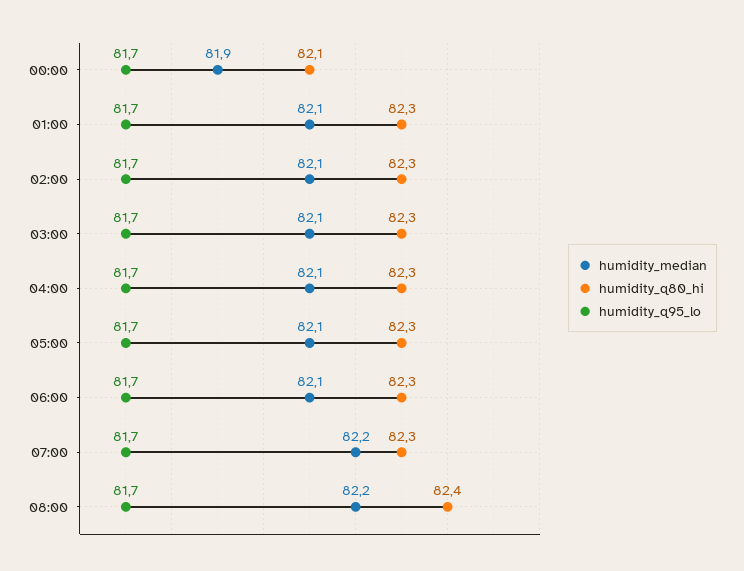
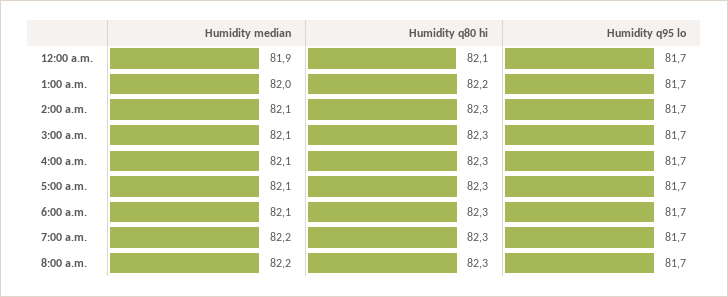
  {
    "humidity_median": {
      "00:00": 81.9,
-     "01:00": 82.1,
+     "01:00": 82,
      "02:00": 82.1,
      "03:00": 82.1,
      "04:00": 82.1,
      "05:00": 82.1,
      "06:00": 82.1,
      "07:00": 82.2,
      "08:00": 82.2
    },
    "humidity_q80_hi": {
      "00:00": 82.1,
-     "01:00": 82.3,
+     "01:00": 82.2,
      "02:00": 82.3,
      "03:00": 82.3,
      "04:00": 82.3,
      "05:00": 82.3,
      "06:00": 82.3,
      "07:00": 82.3,
-     "08:00": 82.4
+     "08:00": 82.3
    },
    "humidity_q95_lo": {
      "00:00": 81.7,
      "01:00": 81.7,
      "02:00": 81.7,
      "03:00": 81.7,
      "04:00": 81.7,
      "05:00": 81.7,
      "06:00": 81.7,
      "07:00": 81.7,
      "08:00": 81.7
    }
  }

